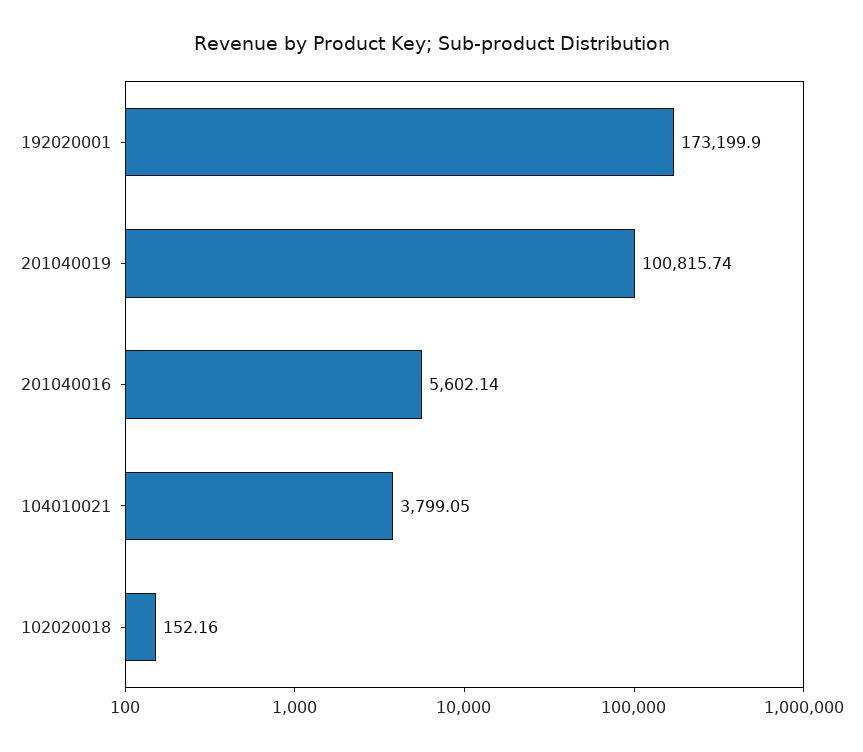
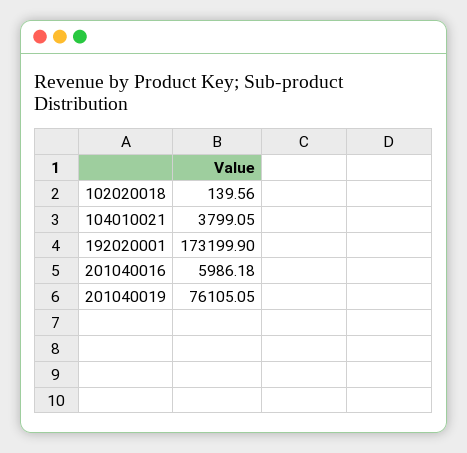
  {
    "192020001": 173199.9,
-   "201040019": 100815.74,
+   "201040019": 76105.05,
-   "201040016": 5602.14,
+   "201040016": 5986.18,
    "104010021": 3799.05,
-   "102020018": 152.16
+   "102020018": 139.56
  }

